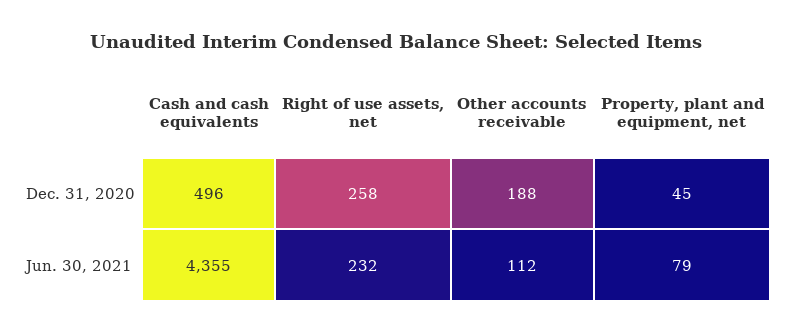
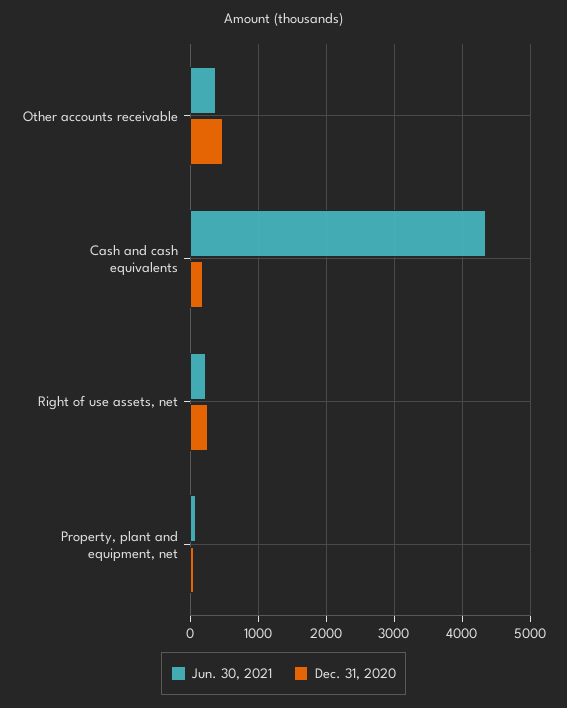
  {
    "Dec. 31, 2020": {
-     "Cash and cash equivalents": 496,
+     "Cash and cash equivalents": 200,
      "Right of use assets, net": 258,
-     "Other accounts receivable": 188,
+     "Other accounts receivable": 500,
      "Property, plant and equipment, net": 45
    },
    "Jun. 30, 2021": {
      "Cash and cash equivalents": 4355,
      "Right of use assets, net": 232,
-     "Other accounts receivable": 112,
+     "Other accounts receivable": 400,
      "Property, plant and equipment, net": 79
    }
  }

